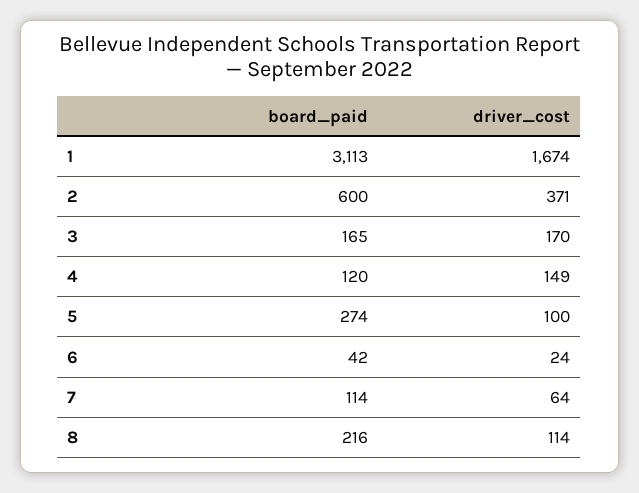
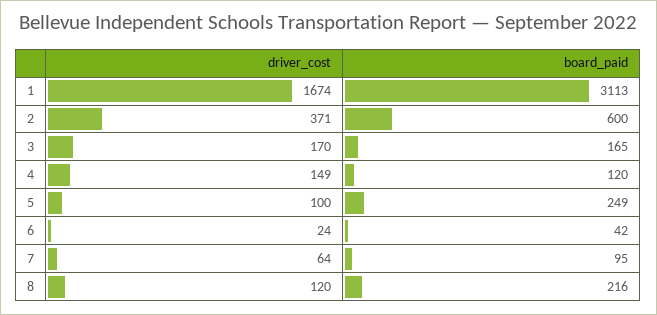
  {
    "board_paid": {
      "1": 3113,
      "2": 600,
      "3": 165,
      "4": 120,
-     "5": 274,
+     "5": 249,
      "6": 42,
-     "7": 114,
+     "7": 95,
      "8": 216
    },
    "driver_cost": {
      "1": 1674,
      "2": 371,
      "3": 170,
      "4": 149,
      "5": 100,
      "6": 24,
      "7": 64,
-     "8": 114
+     "8": 120
    }
  }

